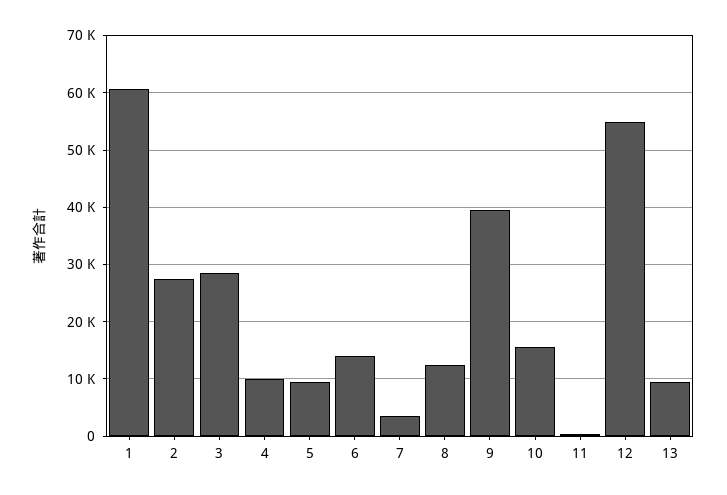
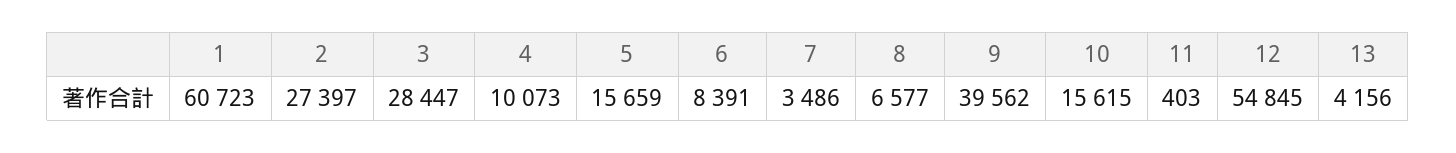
  {
    "1": 60723,
    "2": 27397,
    "3": 28447,
    "4": 10073,
-   "5": 10000,
+   "5": 15659,
-   "6": 14000,
+   "6": 8391,
    "7": 3486,
-   "8": 12000,
+   "8": 6577,
    "9": 39562,
    "10": 15615,
    "11": 403,
    "12": 54845,
-   "13": 10000
+   "13": 4156
  }

